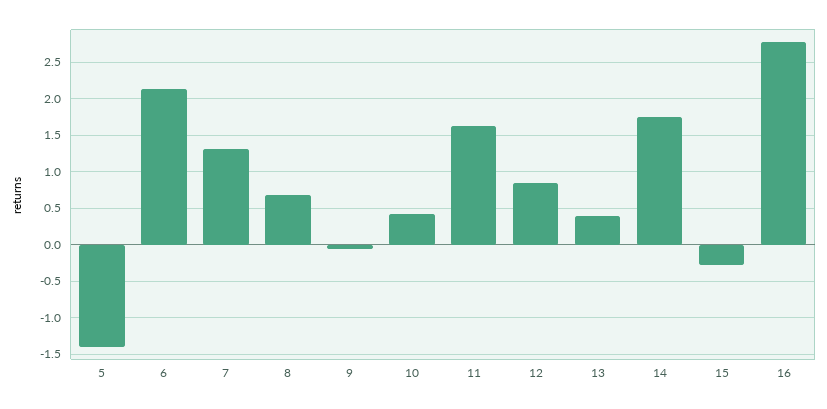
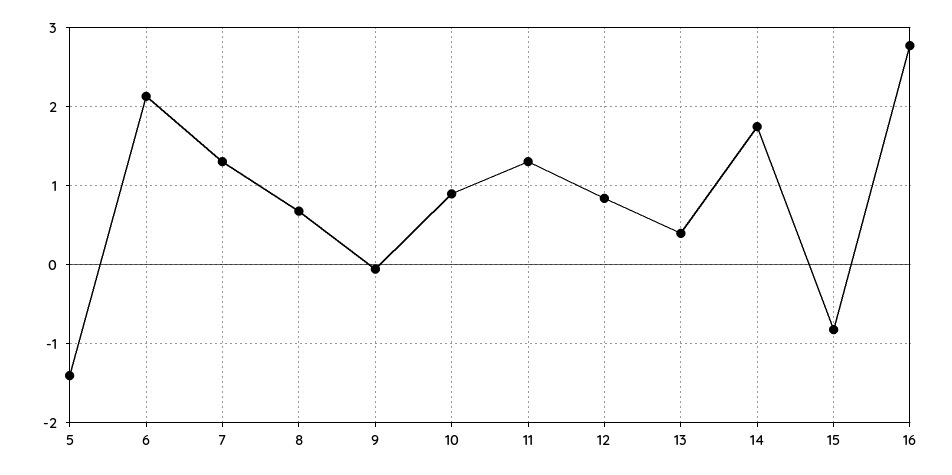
  {
    "5": -1.4,
    "6": 2.1,
    "7": 1.3,
    "8": 0.7,
    "9": -0.1,
-   "10": 0.4,
+   "10": 0.9,
-   "11": 1.6,
+   "11": 1.3,
    "12": 0.8,
    "13": 0.4,
    "14": 1.7,
-   "15": -0.3,
+   "15": -0.8,
    "16": 2.8
  }

